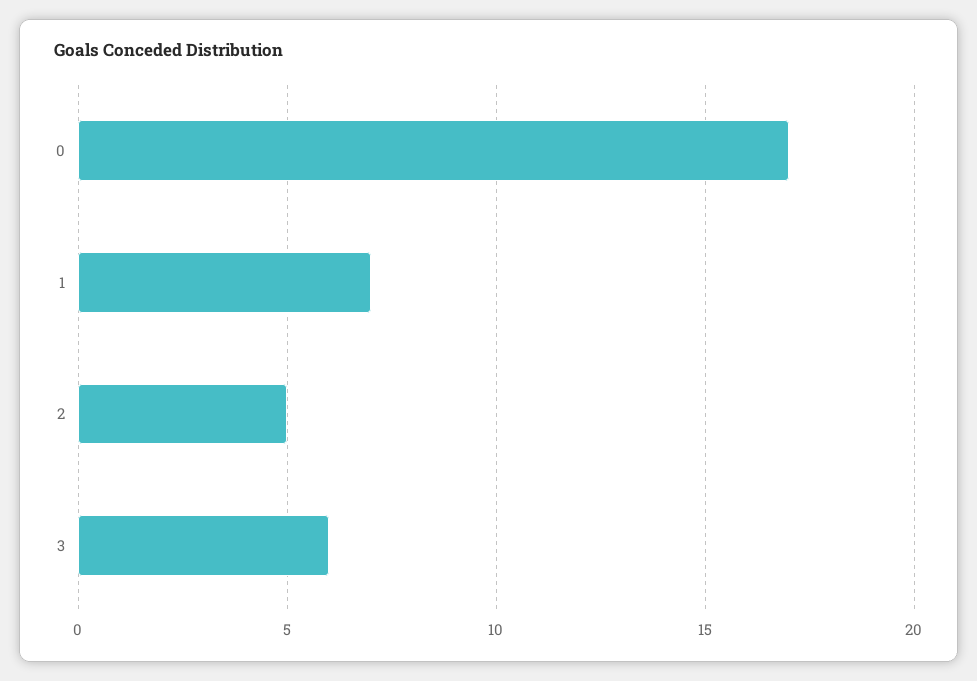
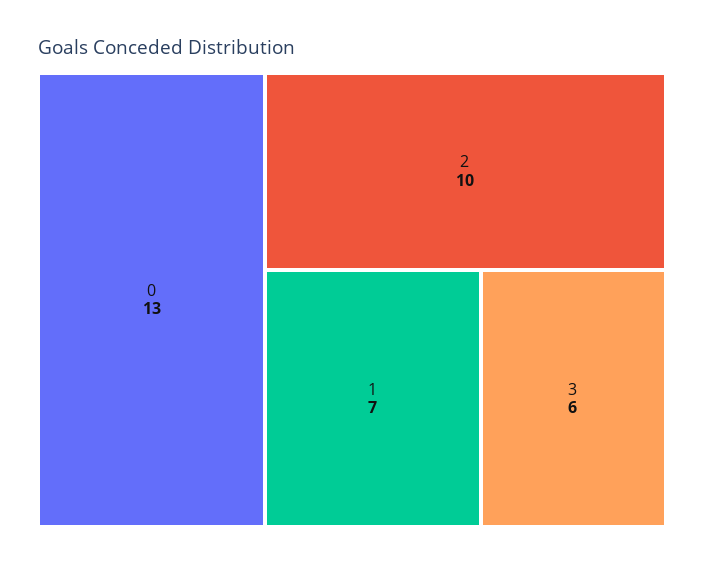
  {
-   "0": 17,
+   "0": 13,
    "1": 7,
-   "2": 5,
+   "2": 10,
    "3": 6
  }

